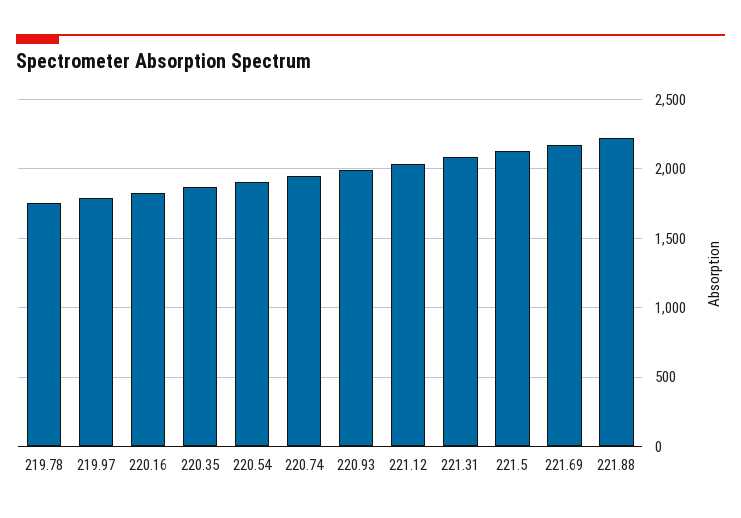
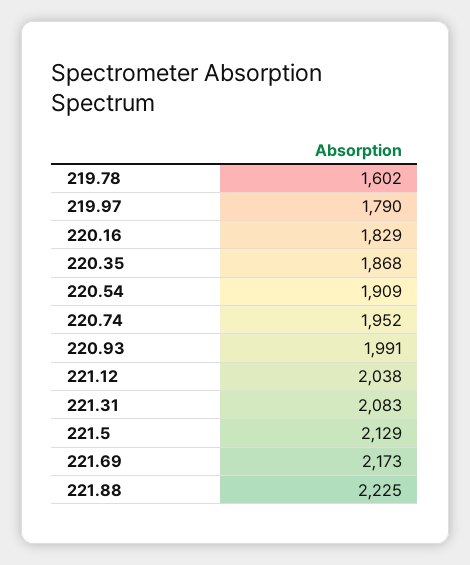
  {
-   "219.78": 1750,
+   "219.78": 1602,
    "219.97": 1790,
    "220.16": 1829,
    "220.35": 1868,
    "220.54": 1909,
    "220.74": 1952,
    "220.93": 1991,
    "221.12": 2038,
    "221.31": 2083,
    "221.5": 2129,
    "221.69": 2173,
    "221.88": 2225
  }

